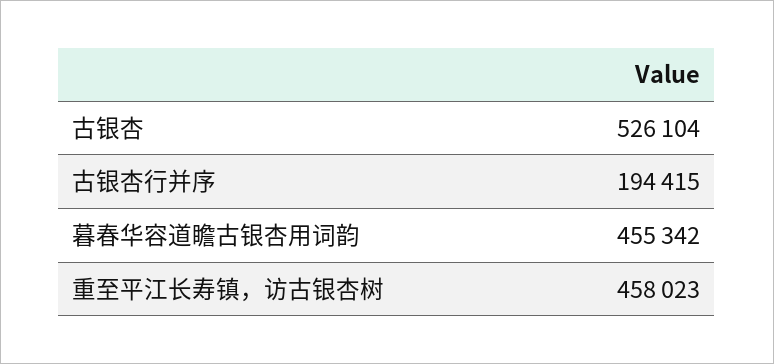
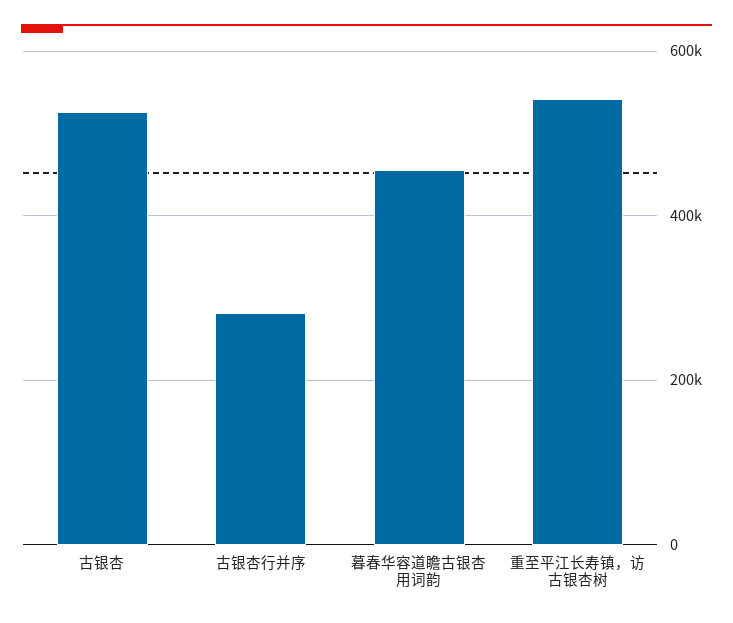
  {
    "古银杏": 526104,
-   "古银杏行并序": 194415,
+   "古银杏行并序": 280000,
    "暮春华容道瞻古银杏用词韵": 455342,
-   "重至平江长寿镇，访古银杏树": 458023
+   "重至平江长寿镇，访古银杏树": 540000
  }

